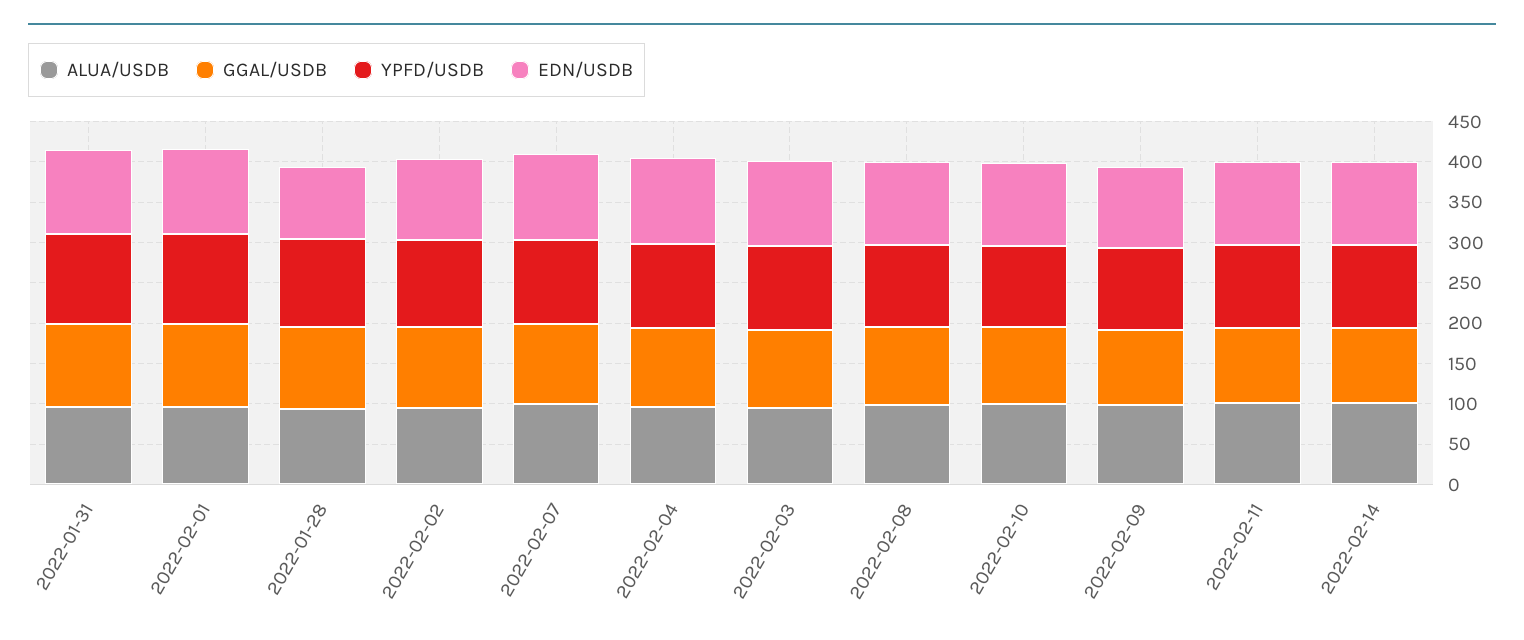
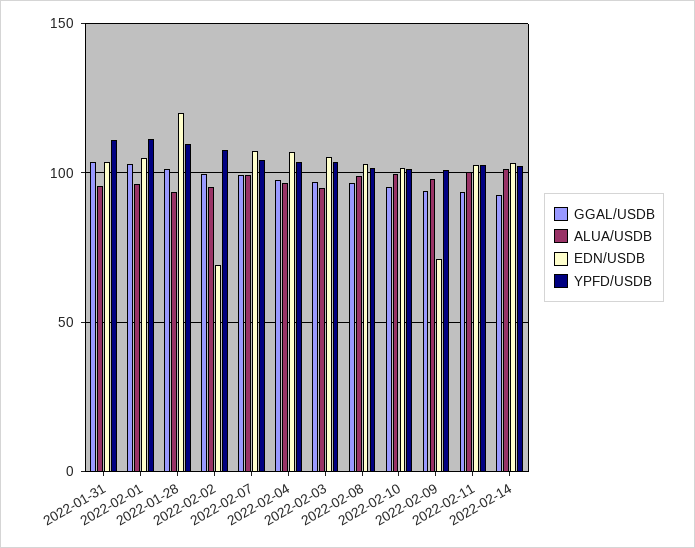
  {
    "ALUA/USDB": {
      "2022-01-31": 95,
      "2022-02-01": 95,
      "2022-01-28": 95,
      "2022-02-02": 95,
      "2022-02-07": 100,
      "2022-02-04": 95,
      "2022-02-03": 95,
      "2022-02-08": 100,
      "2022-02-10": 100,
      "2022-02-09": 100,
      "2022-02-11": 100,
      "2022-02-14": 100
    },
    "GGAL/USDB": {
      "2022-01-31": 105,
      "2022-02-01": 105,
      "2022-01-28": 100,
      "2022-02-02": 100,
      "2022-02-07": 100,
      "2022-02-04": 100,
      "2022-02-03": 95,
      "2022-02-08": 95,
      "2022-02-10": 95,
      "2022-02-09": 95,
      "2022-02-11": 95,
      "2022-02-14": 95
    },
    "YPFD/USDB": {
      "2022-01-31": 110,
      "2022-02-01": 110,
      "2022-01-28": 110,
      "2022-02-02": 110,
      "2022-02-07": 105,
      "2022-02-04": 105,
      "2022-02-03": 105,
      "2022-02-08": 100,
      "2022-02-10": 100,
      "2022-02-09": 100,
      "2022-02-11": 105,
      "2022-02-14": 100
    },
    "EDN/USDB": {
      "2022-01-31": 105,
      "2022-02-01": 105,
-     "2022-01-28": 90,
+     "2022-01-28": 120,
-     "2022-02-02": 100,
+     "2022-02-02": 70,
      "2022-02-07": 105,
      "2022-02-04": 105,
      "2022-02-03": 105,
      "2022-02-08": 105,
      "2022-02-10": 100,
-     "2022-02-09": 100,
+     "2022-02-09": 70,
      "2022-02-11": 105,
      "2022-02-14": 105
    }
  }

